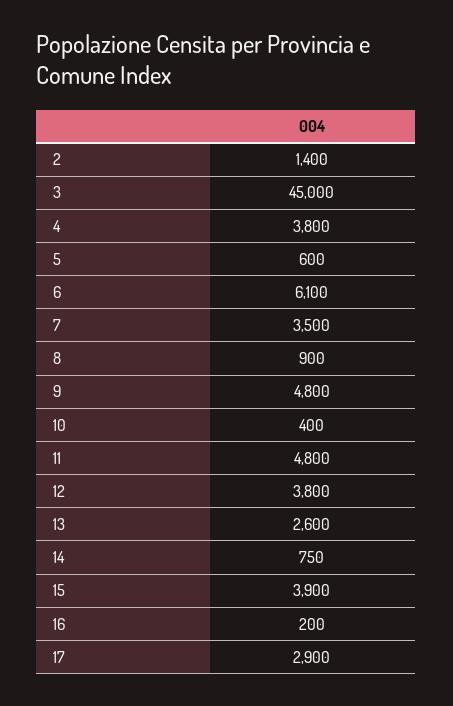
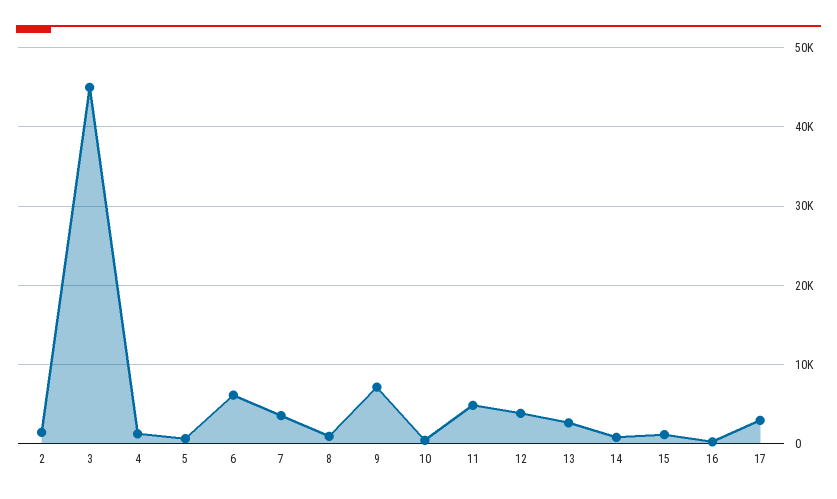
  {
    "2": 1400,
    "3": 45000,
-   "4": 3800,
+   "4": 1000,
    "5": 600,
    "6": 6100,
    "7": 3500,
    "8": 900,
-   "9": 4800,
+   "9": 7000,
    "10": 400,
    "11": 4800,
    "12": 3800,
    "13": 2600,
    "14": 750,
-   "15": 3900,
+   "15": 1000,
    "16": 200,
    "17": 2900
  }

